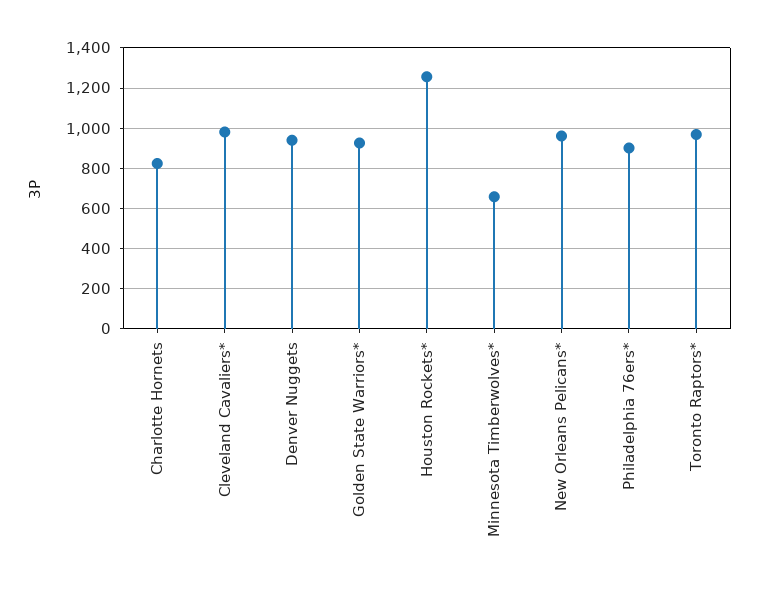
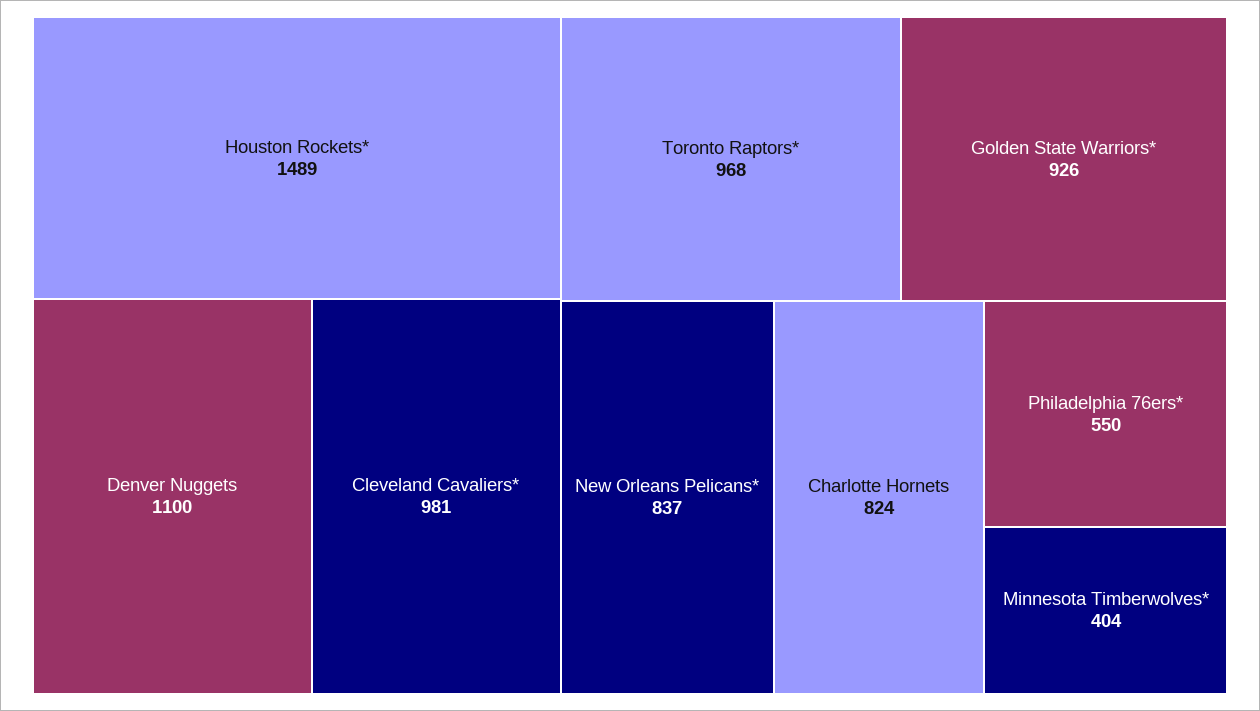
  {
    "Charlotte Hornets": 824,
    "Cleveland Cavaliers*": 981,
-   "Denver Nuggets": 950,
+   "Denver Nuggets": 1100,
    "Golden State Warriors*": 926,
-   "Houston Rockets*": 1250,
+   "Houston Rockets*": 1489,
-   "Minnesota Timberwolves*": 650,
+   "Minnesota Timberwolves*": 404,
-   "New Orleans Pelicans*": 950,
+   "New Orleans Pelicans*": 837,
-   "Philadelphia 76ers*": 900,
+   "Philadelphia 76ers*": 550,
    "Toronto Raptors*": 968
  }

